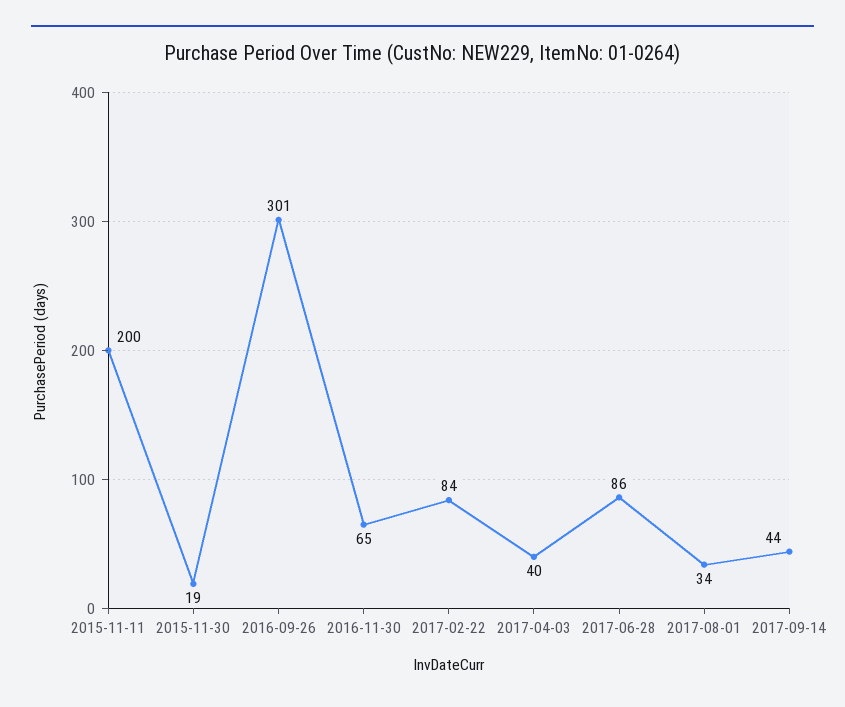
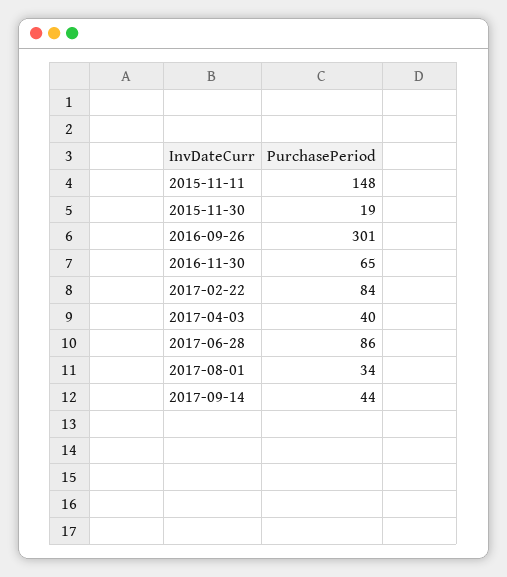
  {
-   "2015-11-11": 200,
+   "2015-11-11": 148,
    "2015-11-30": 19,
    "2016-09-26": 301,
    "2016-11-30": 65,
    "2017-02-22": 84,
    "2017-04-03": 40,
    "2017-06-28": 86,
    "2017-08-01": 34,
    "2017-09-14": 44
  }

